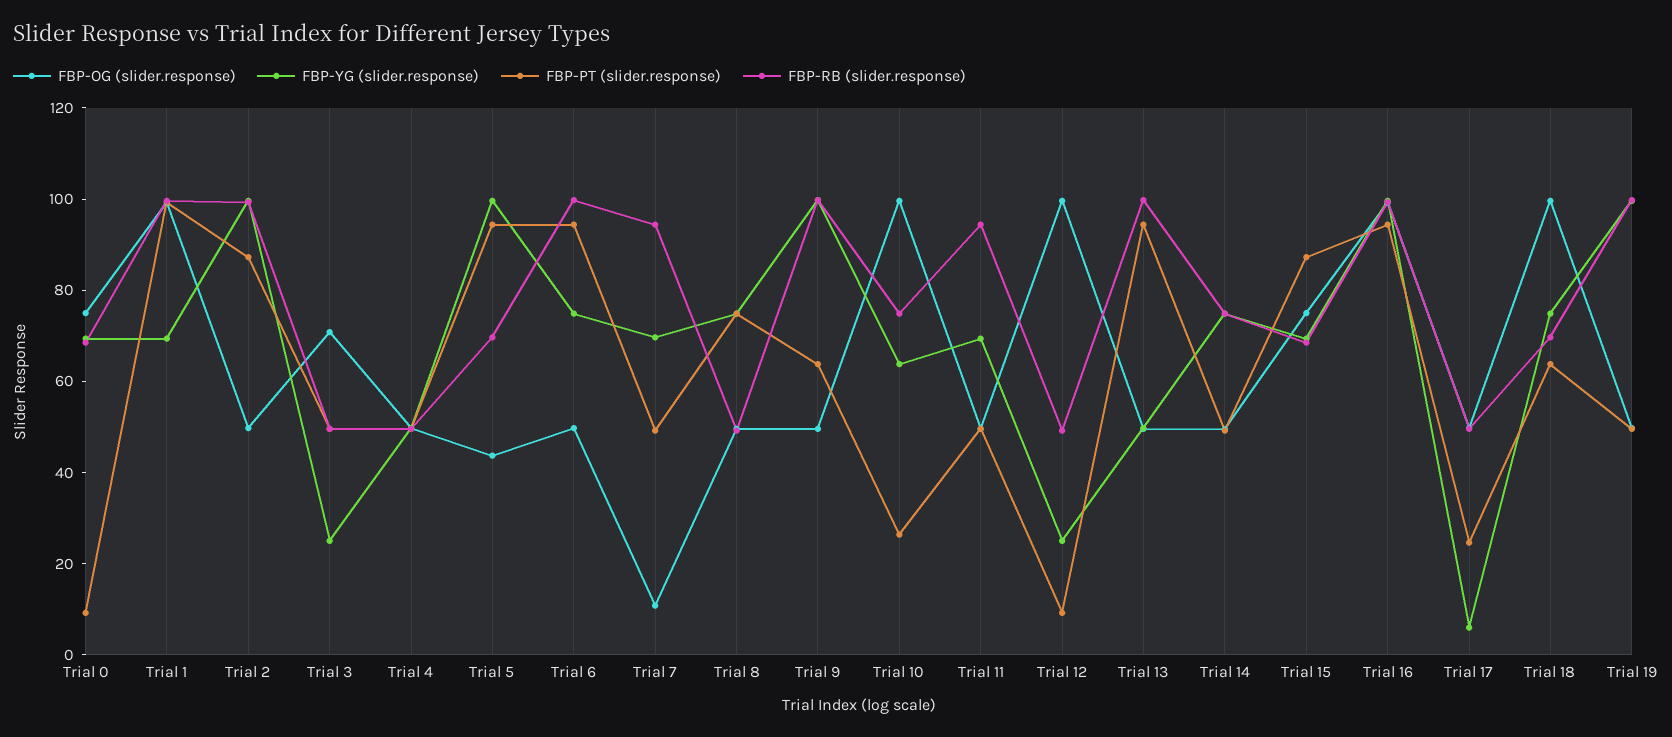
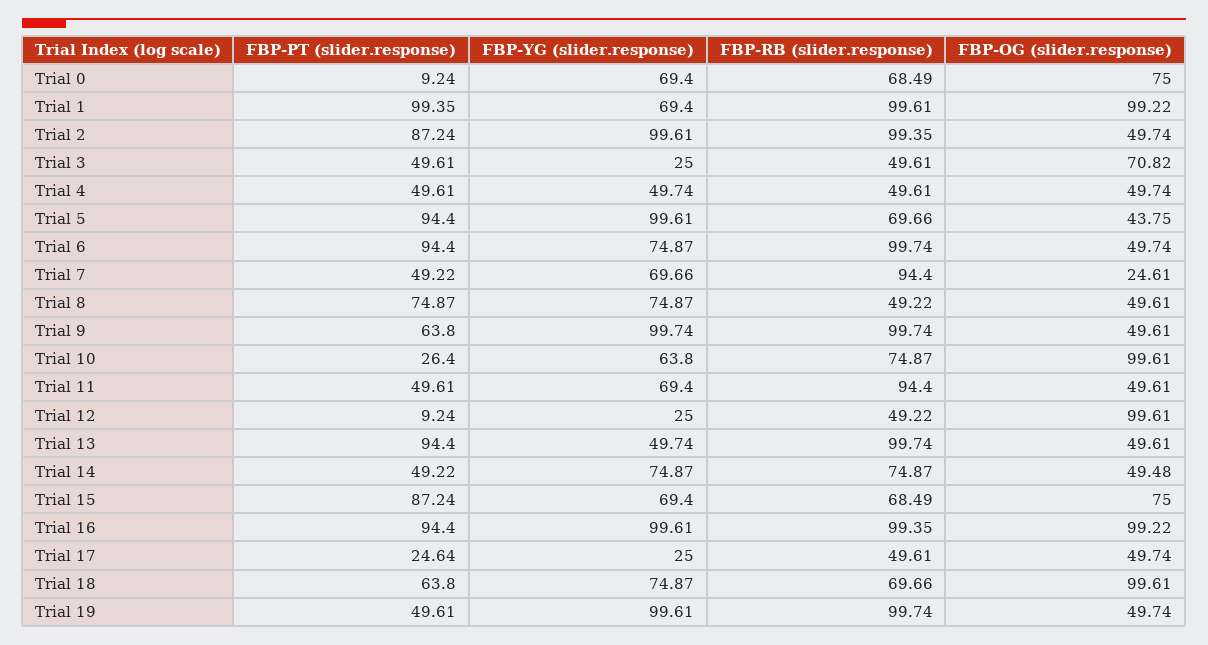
  {
    "FBP-OG (slider.response)": {
      "Trial 0": 75,
      "Trial 1": 99.22,
      "Trial 2": 49.74,
      "Trial 3": 70.82,
      "Trial 4": 49.74,
      "Trial 5": 43.75,
      "Trial 6": 49.74,
-     "Trial 7": 10,
+     "Trial 7": 24.61,
      "Trial 8": 49.61,
      "Trial 9": 49.61,
      "Trial 10": 99.61,
      "Trial 11": 49.61,
      "Trial 12": 99.61,
      "Trial 13": 49.61,
      "Trial 14": 49.48,
      "Trial 15": 75,
      "Trial 16": 99.22,
      "Trial 17": 49.74,
      "Trial 18": 99.61,
      "Trial 19": 49.74
    },
    "FBP-YG (slider.response)": {
      "Trial 0": 69.4,
      "Trial 1": 69.4,
      "Trial 2": 99.61,
      "Trial 3": 25,
      "Trial 4": 49.74,
      "Trial 5": 99.61,
      "Trial 6": 74.87,
      "Trial 7": 69.66,
      "Trial 8": 74.87,
      "Trial 9": 99.74,
      "Trial 10": 63.8,
      "Trial 11": 69.4,
      "Trial 12": 25,
      "Trial 13": 49.74,
      "Trial 14": 74.87,
      "Trial 15": 69.4,
      "Trial 16": 99.61,
-     "Trial 17": 5,
+     "Trial 17": 25,
      "Trial 18": 74.87,
      "Trial 19": 99.61
    },
    "FBP-PT (slider.response)": {
      "Trial 0": 9.24,
      "Trial 1": 99.35,
      "Trial 2": 87.24,
      "Trial 3": 49.61,
      "Trial 4": 49.61,
      "Trial 5": 94.4,
      "Trial 6": 94.4,
      "Trial 7": 49.22,
      "Trial 8": 74.87,
      "Trial 9": 63.8,
      "Trial 10": 26.4,
      "Trial 11": 49.61,
      "Trial 12": 9.24,
      "Trial 13": 94.4,
      "Trial 14": 49.22,
      "Trial 15": 87.24,
      "Trial 16": 94.4,
      "Trial 17": 24.64,
      "Trial 18": 63.8,
      "Trial 19": 49.61
    },
    "FBP-RB (slider.response)": {
      "Trial 0": 68.49,
      "Trial 1": 99.61,
      "Trial 2": 99.35,
      "Trial 3": 49.61,
      "Trial 4": 49.61,
      "Trial 5": 69.66,
      "Trial 6": 99.74,
      "Trial 7": 94.4,
      "Trial 8": 49.22,
      "Trial 9": 99.74,
      "Trial 10": 74.87,
      "Trial 11": 94.4,
      "Trial 12": 49.22,
      "Trial 13": 99.74,
      "Trial 14": 74.87,
      "Trial 15": 68.49,
      "Trial 16": 99.35,
      "Trial 17": 49.61,
      "Trial 18": 69.66,
      "Trial 19": 99.74
    }
  }

